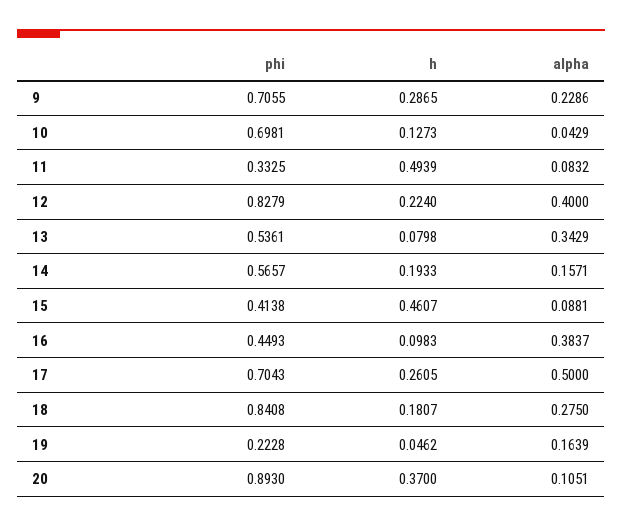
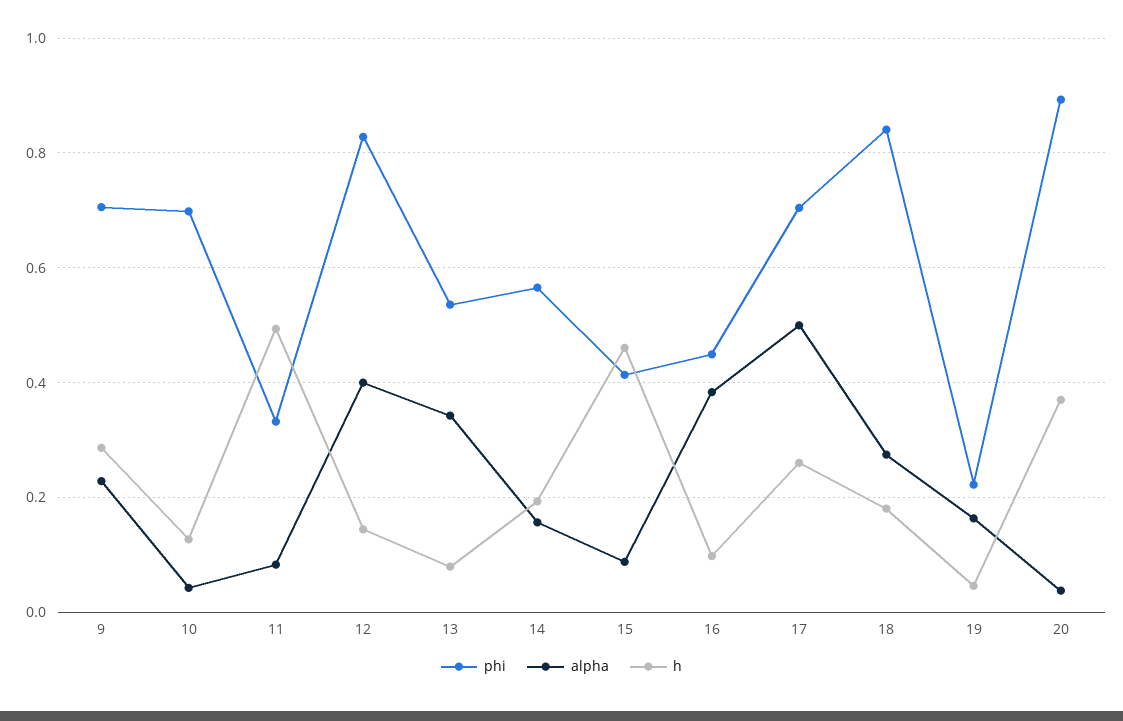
  {
    "phi": {
      "9": 0.7055,
      "10": 0.6981,
      "11": 0.3325,
      "12": 0.8279,
      "13": 0.5361,
      "14": 0.5657,
      "15": 0.4138,
      "16": 0.4493,
      "17": 0.7043,
      "18": 0.8408,
      "19": 0.2228,
      "20": 0.893
    },
    "h": {
      "9": 0.2865,
      "10": 0.1273,
      "11": 0.4939,
-     "12": 0.224,
+     "12": 0.14,
      "13": 0.0798,
      "14": 0.1933,
      "15": 0.4607,
      "16": 0.0983,
      "17": 0.2605,
      "18": 0.1807,
      "19": 0.0462,
      "20": 0.37
    },
    "alpha": {
      "9": 0.2286,
      "10": 0.0429,
      "11": 0.0832,
      "12": 0.4,
      "13": 0.3429,
      "14": 0.1571,
      "15": 0.0881,
      "16": 0.3837,
      "17": 0.5,
      "18": 0.275,
      "19": 0.1639,
-     "20": 0.1051
+     "20": 0.04
    }
  }

